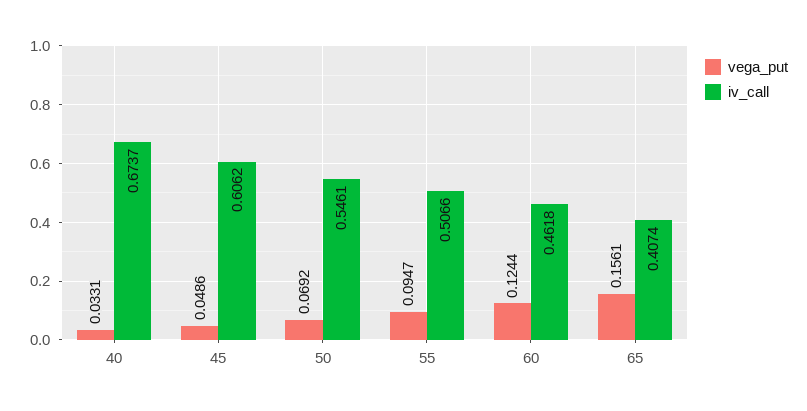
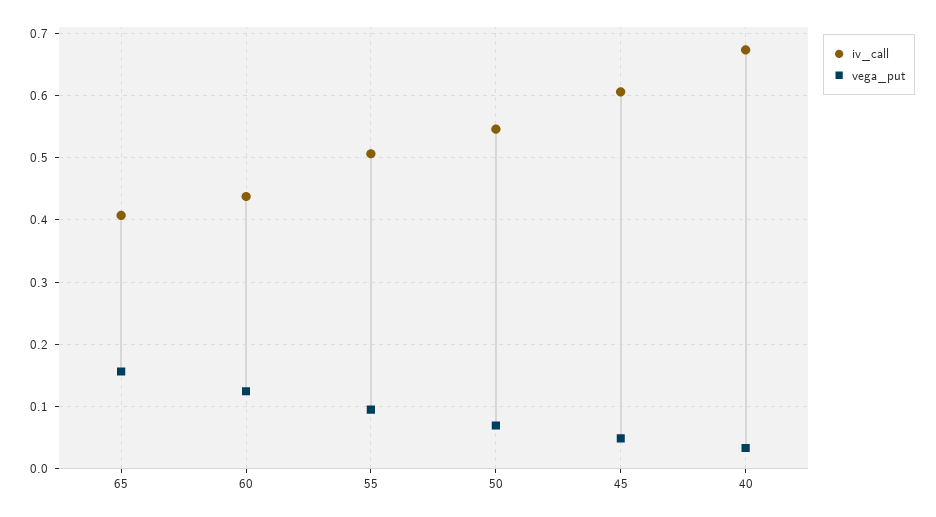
  {
    "vega_put": {
      "40": 0.0331,
      "45": 0.0486,
      "50": 0.0692,
      "55": 0.0947,
      "60": 0.1244,
      "65": 0.1561
    },
    "iv_call": {
      "40": 0.6737,
      "45": 0.6062,
      "50": 0.5461,
      "55": 0.5066,
-     "60": 0.4618,
+     "60": 0.44,
      "65": 0.4074
    }
  }

